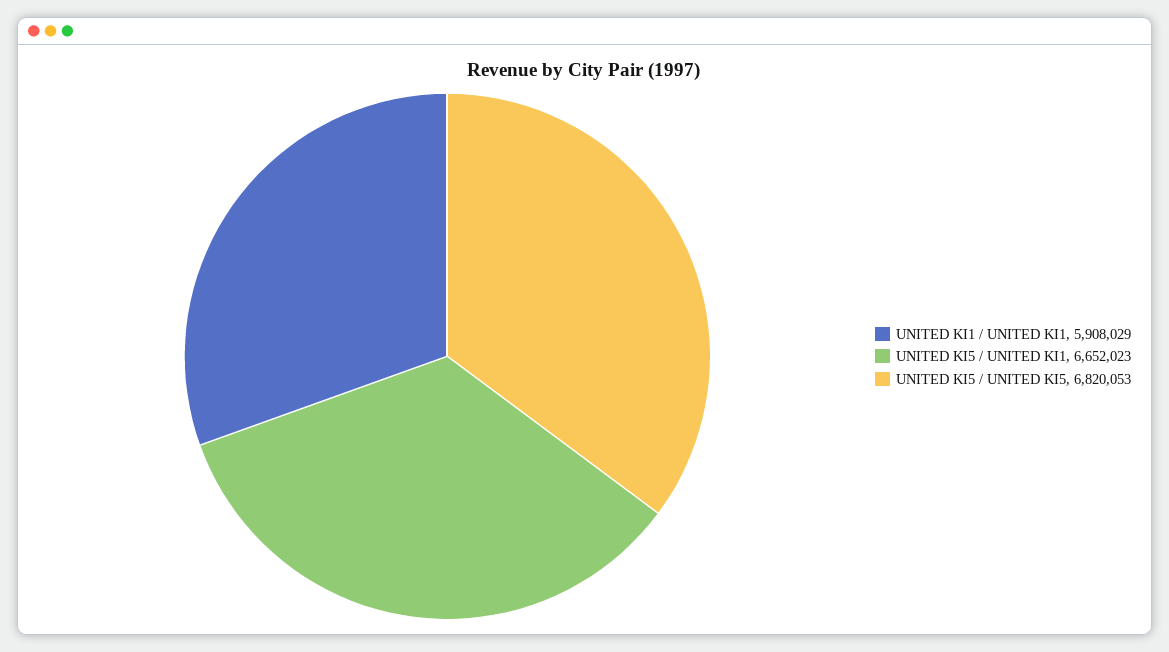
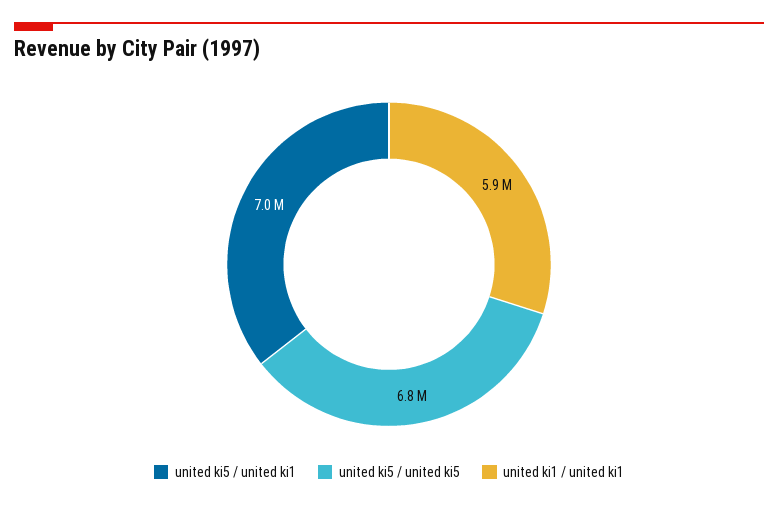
  {
    "UNITED KI1 / UNITED KI1": 5908029,
-   "UNITED KI5 / UNITED KI1": 6652023,
+   "UNITED KI5 / UNITED KI1": 7000000,
    "UNITED KI5 / UNITED KI5": 6820053
  }

